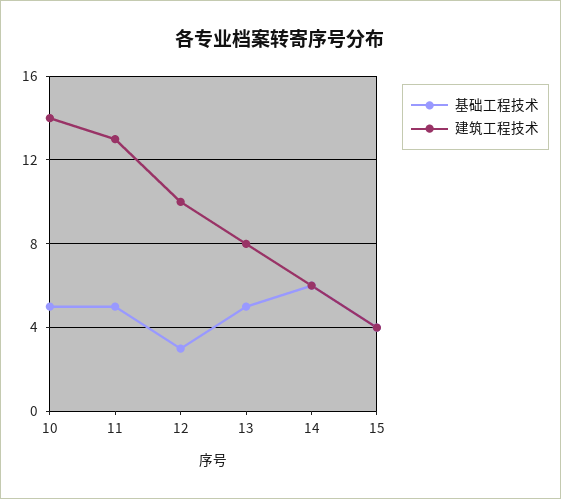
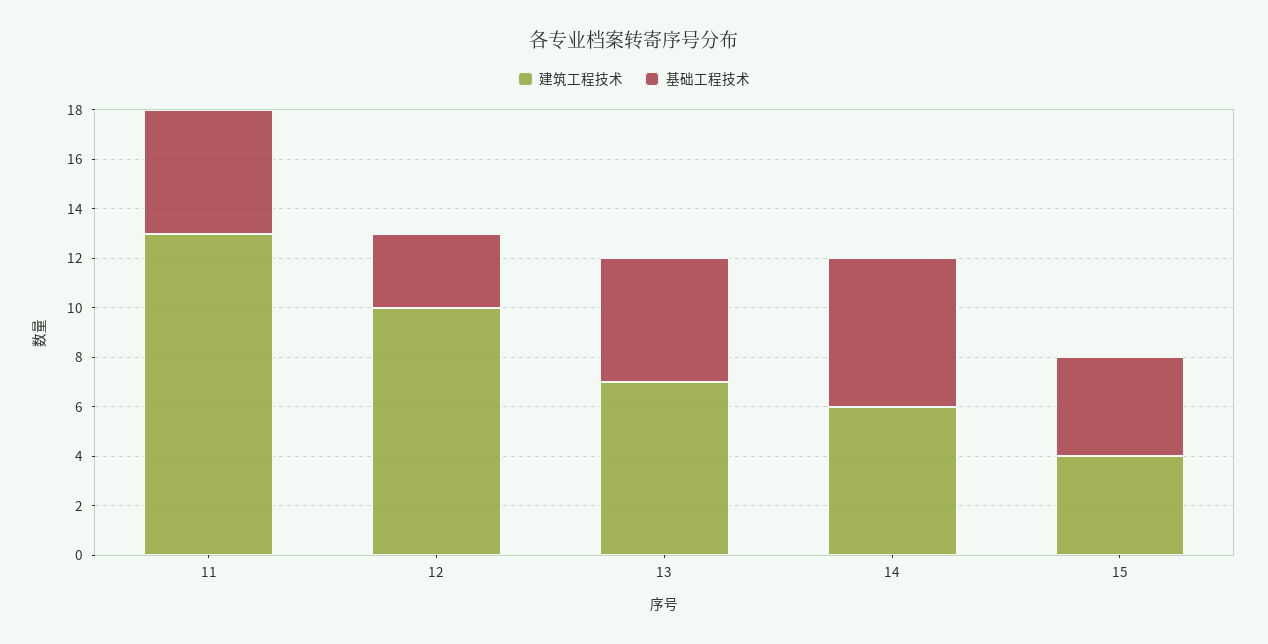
  {
    "基础工程技术": {
-     "10": 5,
      "11": 5,
      "12": 3,
      "13": 5,
      "14": 6,
      "15": 4
    },
    "建筑工程技术": {
-     "10": 14,
      "11": 13,
      "12": 10,
-     "13": 8,
+     "13": 7,
      "14": 6,
      "15": 4
    }
  }

